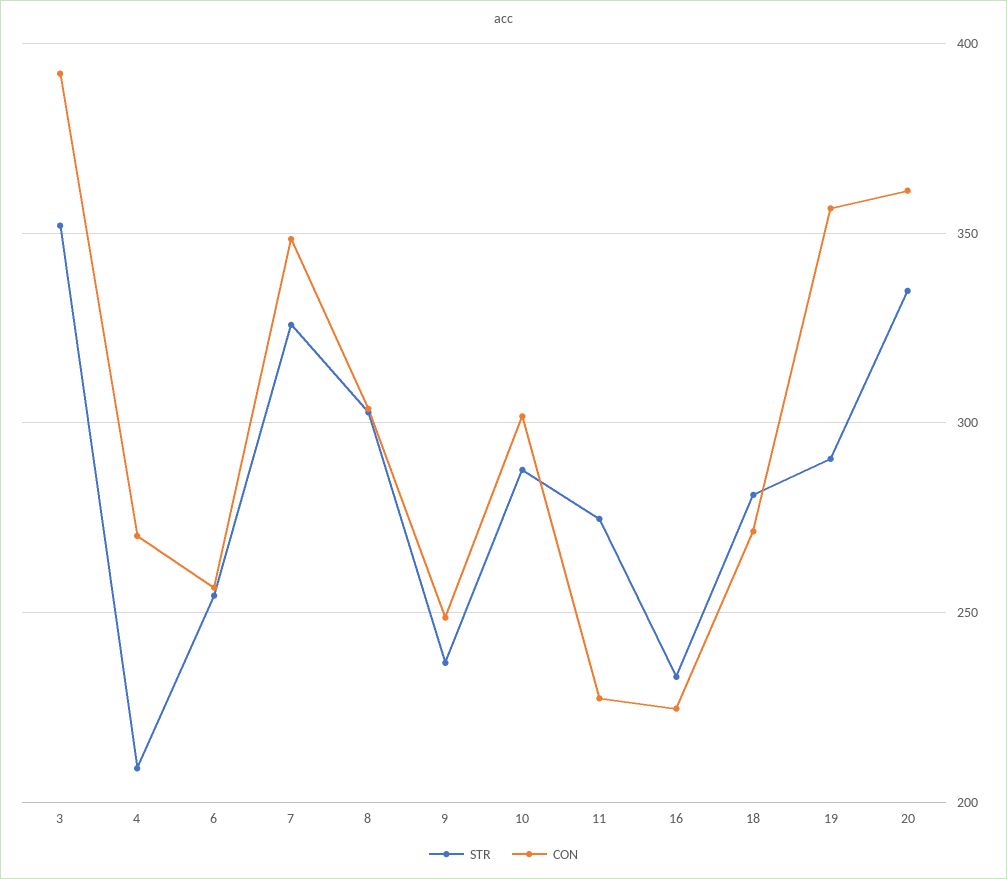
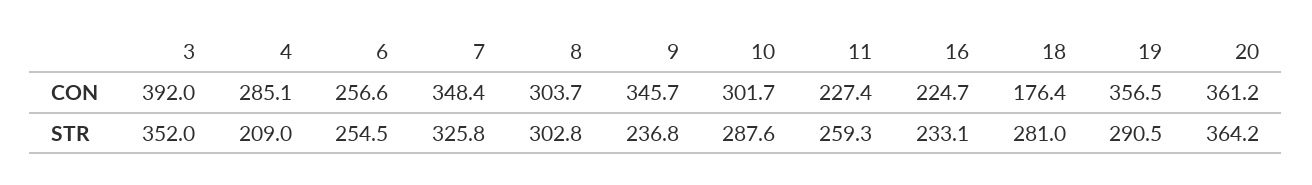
  {
    "STR": {
      "3": 352,
      "4": 209,
      "6": 254.5,
      "7": 325.8,
      "8": 302.8,
      "9": 236.8,
      "10": 287.6,
-     "11": 275,
+     "11": 259.3,
      "16": 233.1,
      "18": 281,
      "19": 290.5,
-     "20": 335
+     "20": 364.2
    },
    "CON": {
      "3": 392,
-     "4": 270,
+     "4": 285.1,
      "6": 256.6,
      "7": 348.4,
      "8": 303.7,
-     "9": 250,
+     "9": 345.7,
      "10": 301.7,
      "11": 227.4,
      "16": 224.7,
-     "18": 270,
+     "18": 176.4,
      "19": 356.5,
      "20": 361.2
    }
  }

